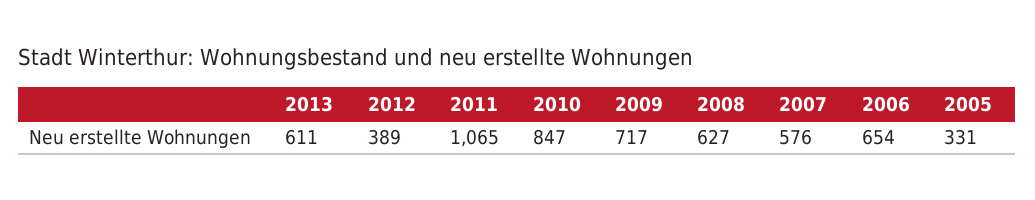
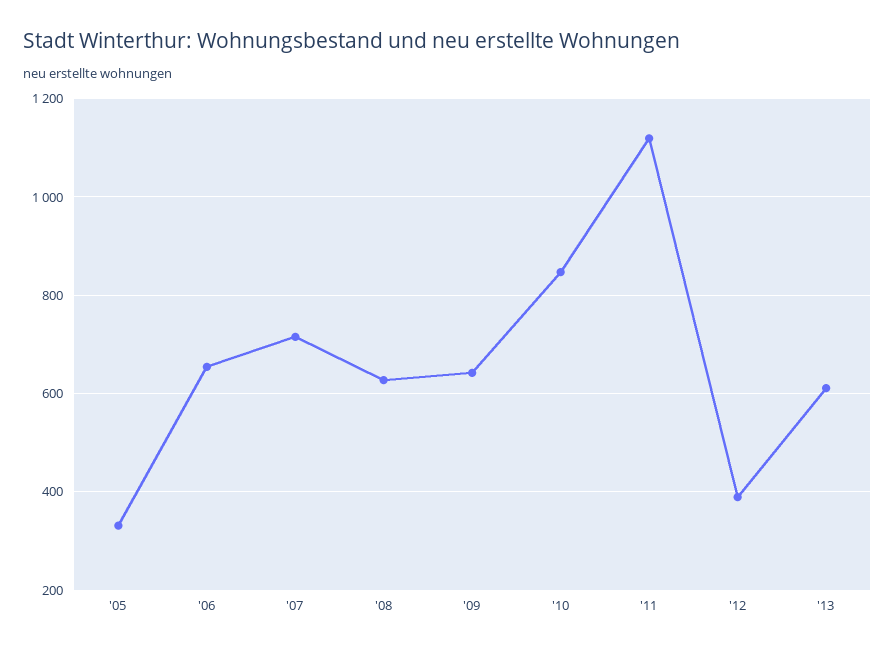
  {
    "2013": 611,
    "2012": 389,
-   "2011": 1065,
+   "2011": 1120,
    "2010": 847,
-   "2009": 717,
+   "2009": 640,
    "2008": 627,
-   "2007": 576,
+   "2007": 720,
    "2006": 654,
    "2005": 331
  }

